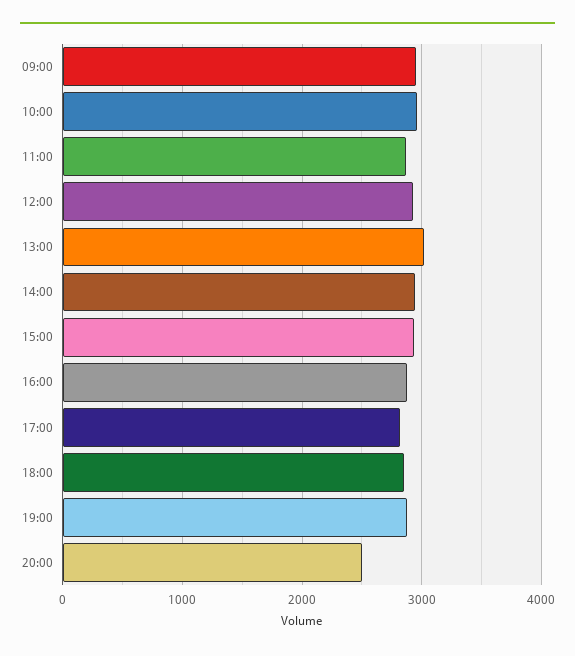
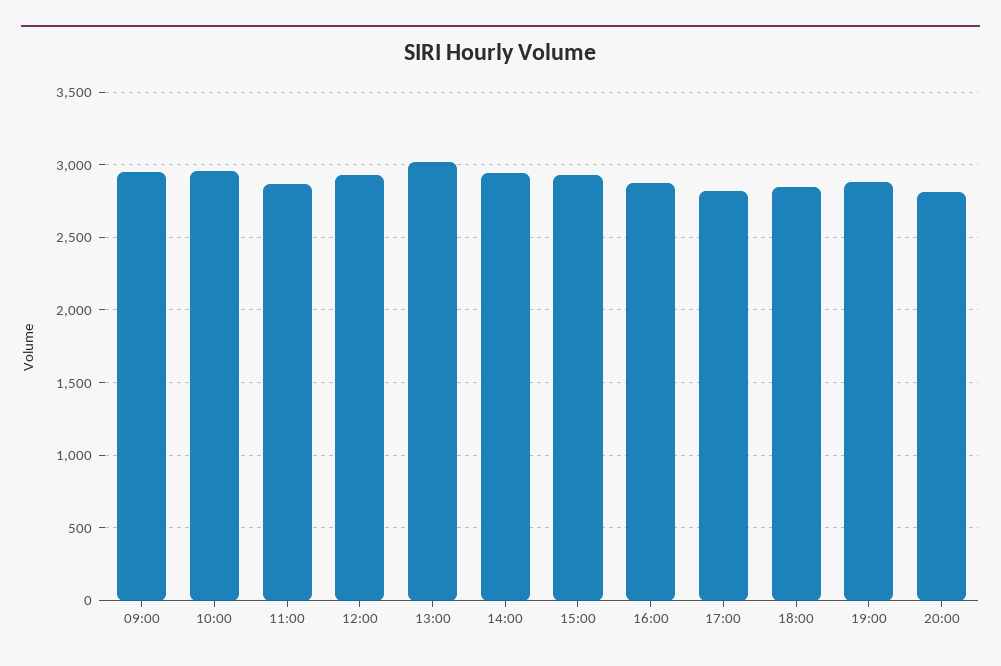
  {
    "09:00": 2950,
    "10:00": 2950,
    "11:00": 2850,
    "12:00": 2950,
    "13:00": 3000,
    "14:00": 2950,
    "15:00": 2950,
    "16:00": 2900,
    "17:00": 2800,
    "18:00": 2850,
    "19:00": 2900,
-   "20:00": 2500
+   "20:00": 2800
  }

